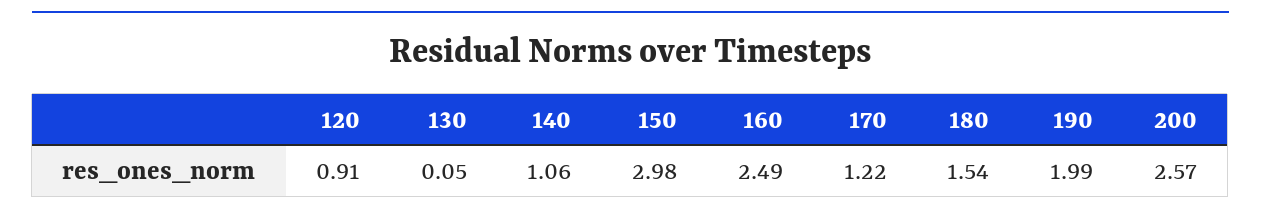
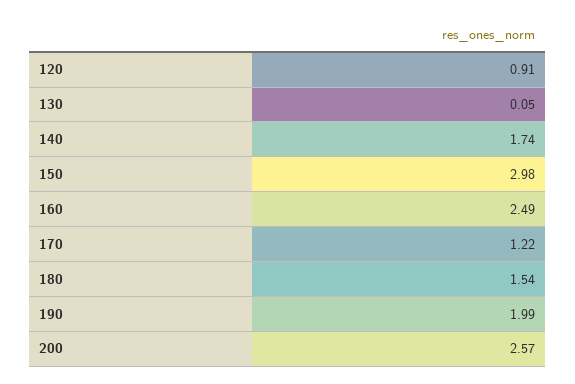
  {
    "120": 0.91,
    "130": 0.05,
-   "140": 1.06,
+   "140": 1.74,
    "150": 2.98,
    "160": 2.49,
    "170": 1.22,
    "180": 1.54,
    "190": 1.99,
    "200": 2.57
  }

